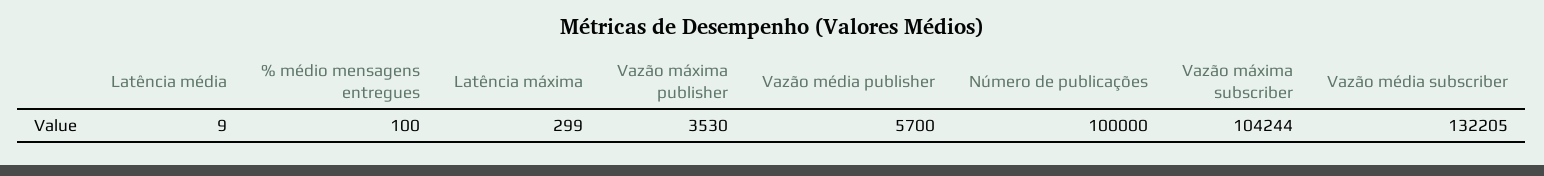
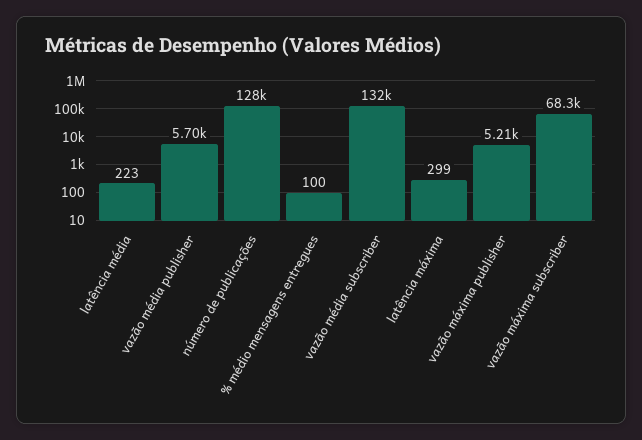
  {
-   "Latência média": 9,
+   "Latência média": 223,
    "% médio mensagens entregues": 100,
    "Latência máxima": 299,
-   "Vazão máxima publisher": 3530,
+   "Vazão máxima publisher": 5210,
    "Vazão média publisher": 5700,
-   "Número de publicações": 100000,
+   "Número de publicações": 128000,
-   "Vazão máxima subscriber": 104244,
+   "Vazão máxima subscriber": 68300,
    "Vazão média subscriber": 132205
  }

